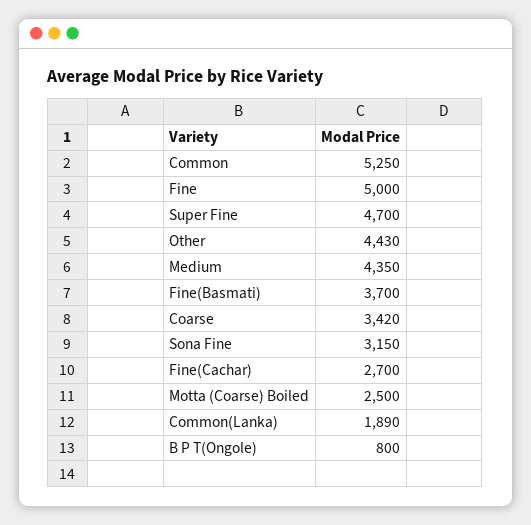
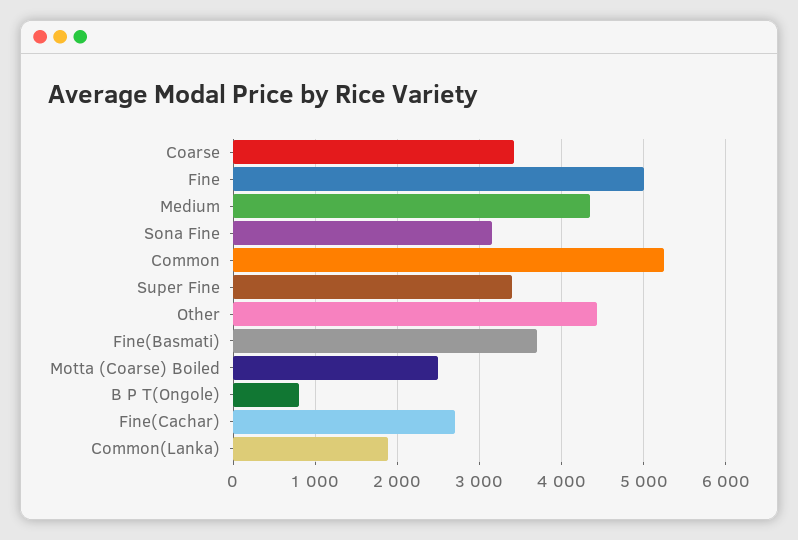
  {
    "Common": 5250,
    "Fine": 5000,
-   "Super Fine": 4700,
+   "Super Fine": 3400,
    "Other": 4430,
    "Medium": 4350,
    "Fine(Basmati)": 3700,
    "Coarse": 3420,
    "Sona Fine": 3150,
    "Fine(Cachar)": 2700,
    "Motta (Coarse) Boiled": 2500,
    "Common(Lanka)": 1890,
    "B P T(Ongole)": 800
  }

